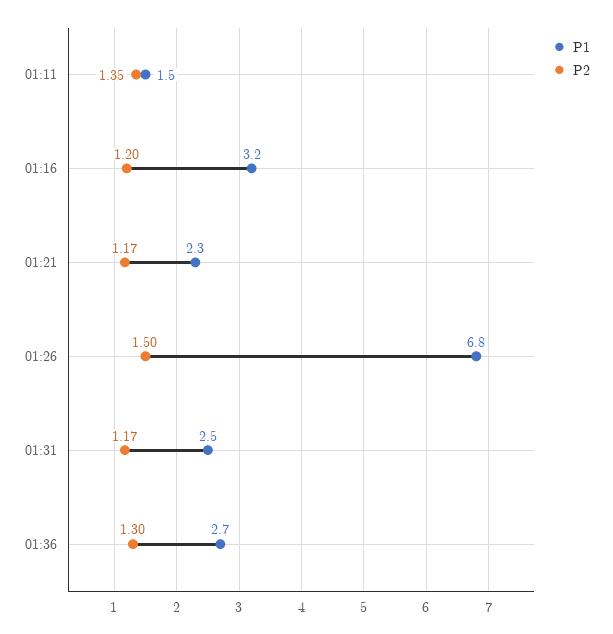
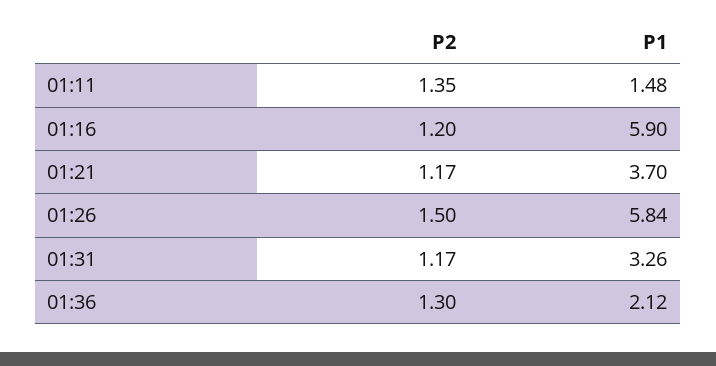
  {
    "P1": {
      "01:11": 1.48,
-     "01:16": 3.2,
+     "01:16": 5.9,
-     "01:21": 2.3,
+     "01:21": 3.7,
-     "01:26": 6.8,
+     "01:26": 5.84,
-     "01:31": 2.5,
+     "01:31": 3.26,
-     "01:36": 2.7
+     "01:36": 2.12
    },
    "P2": {
      "01:11": 1.35,
      "01:16": 1.2,
      "01:21": 1.17,
      "01:26": 1.5,
      "01:31": 1.17,
      "01:36": 1.3
    }
  }

